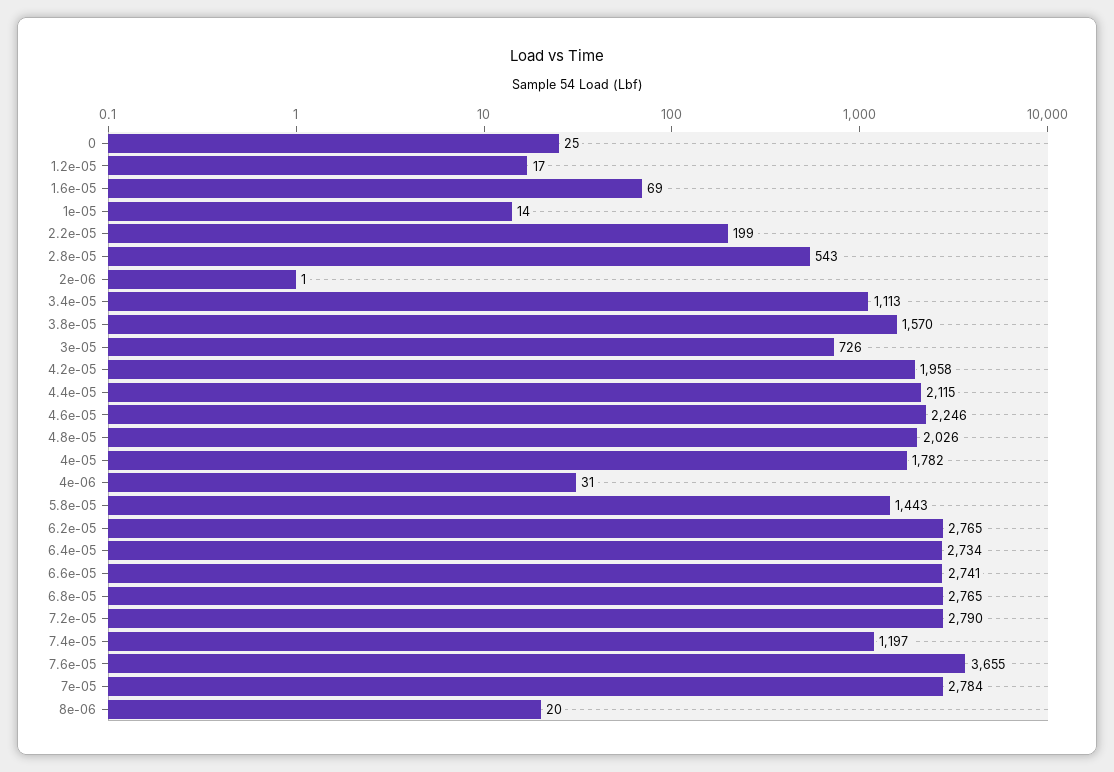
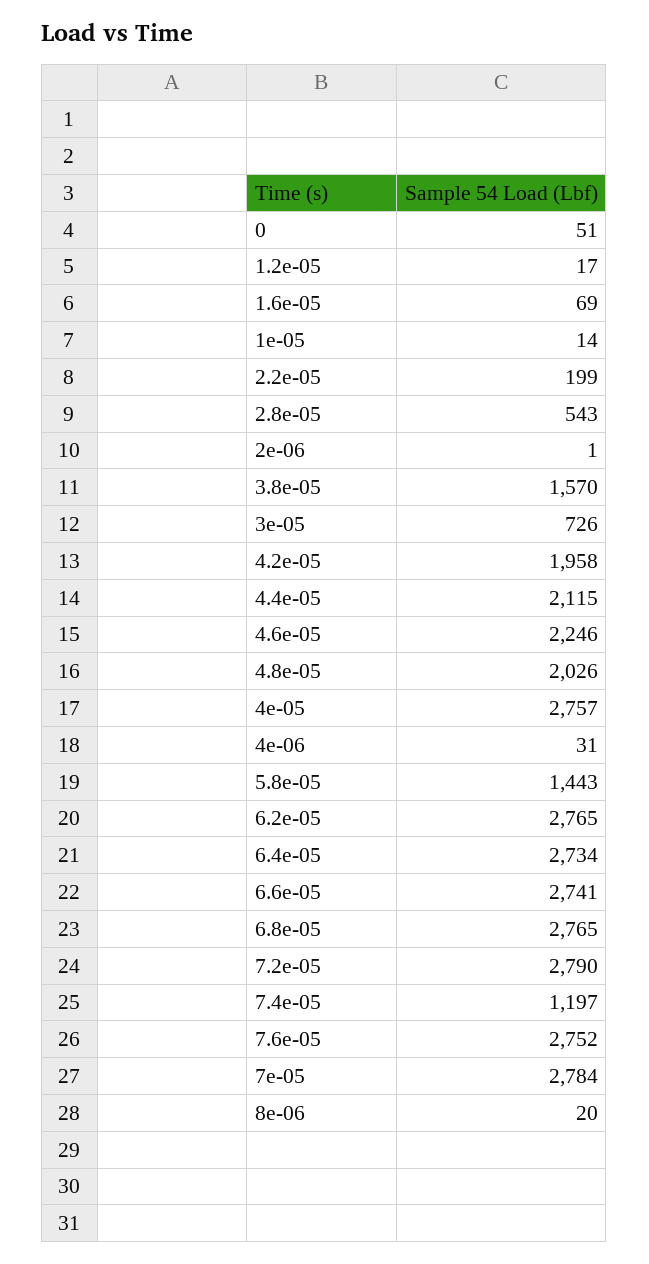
  {
-   "0": 25,
+   "0": 51,
    "1.2e-05": 17,
    "1.6e-05": 69,
    "1e-05": 14,
    "2.2e-05": 199,
    "2.8e-05": 543,
    "2e-06": 1,
-   "3.4e-05": 1113,
    "3.8e-05": 1570,
    "3e-05": 726,
    "4.2e-05": 1958,
    "4.4e-05": 2115,
    "4.6e-05": 2246,
    "4.8e-05": 2026,
-   "4e-05": 1782,
+   "4e-05": 2757,
    "4e-06": 31,
    "5.8e-05": 1443,
    "6.2e-05": 2765,
    "6.4e-05": 2734,
    "6.6e-05": 2741,
    "6.8e-05": 2765,
    "7.2e-05": 2790,
    "7.4e-05": 1197,
-   "7.6e-05": 3655,
+   "7.6e-05": 2752,
    "7e-05": 2784,
    "8e-06": 20
  }

